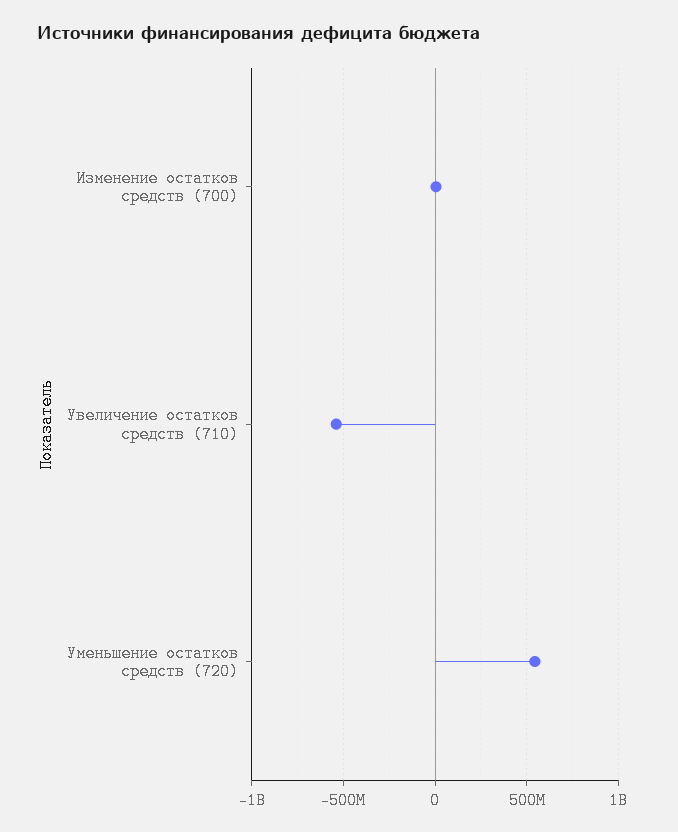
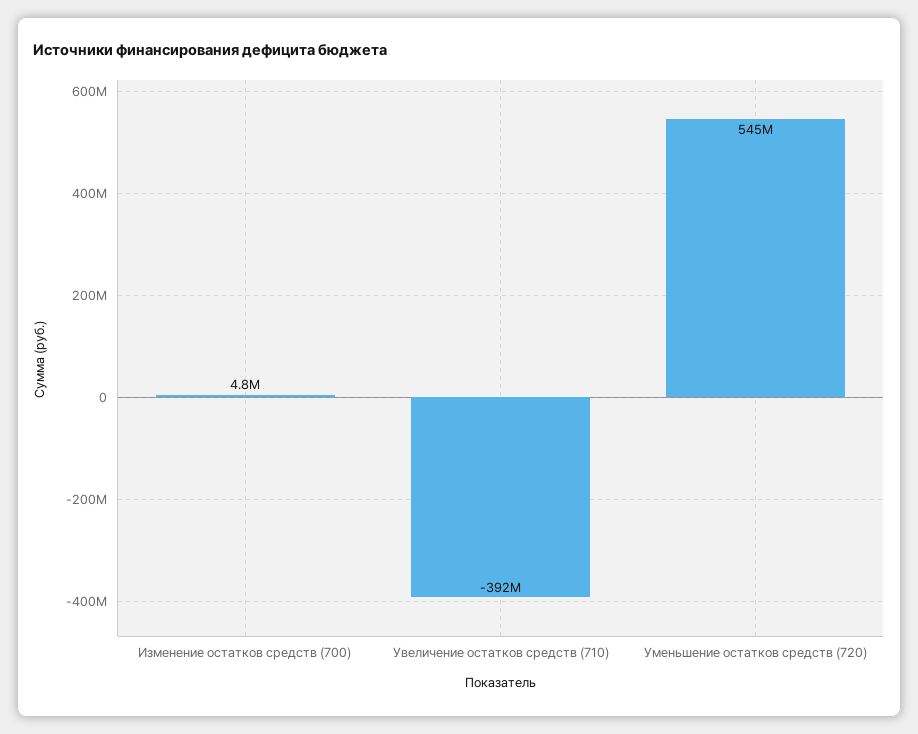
  {
    "Изменение остатков средств (700)": 4800000,
-   "Увеличение остатков средств (710)": -550000000,
+   "Увеличение остатков средств (710)": -392000000,
    "Уменьшение остатков средств (720)": 545000000
  }

